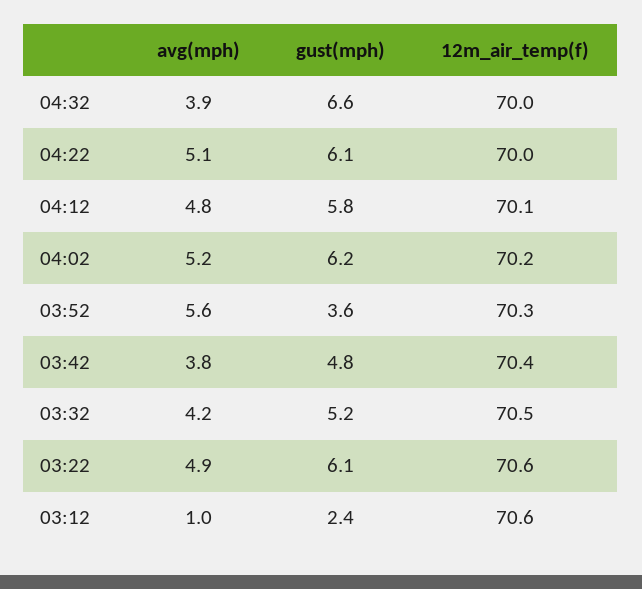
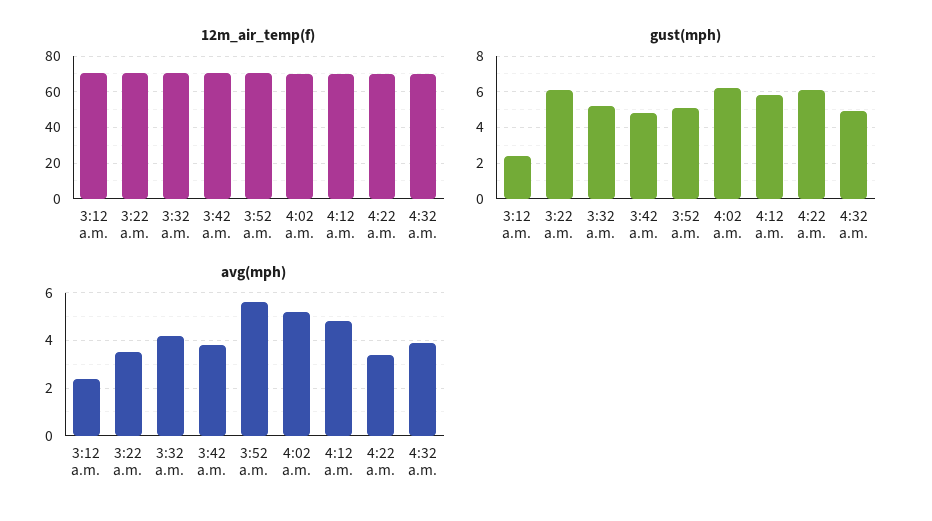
  {
    "avg(mph)": {
      "04:32": 3.9,
-     "04:22": 5.1,
+     "04:22": 3.5,
      "04:12": 4.8,
      "04:02": 5.2,
      "03:52": 5.6,
      "03:42": 3.8,
      "03:32": 4.2,
-     "03:22": 4.9,
+     "03:22": 3.5,
-     "03:12": 1
+     "03:12": 2.5
    },
    "gust(mph)": {
-     "04:32": 6.6,
+     "04:32": 5,
      "04:22": 6.1,
      "04:12": 5.8,
      "04:02": 6.2,
-     "03:52": 3.6,
+     "03:52": 5,
      "03:42": 4.8,
      "03:32": 5.2,
      "03:22": 6.1,
      "03:12": 2.4
    },
    "12m_air_temp(f)": {
      "04:32": 70,
      "04:22": 70,
      "04:12": 70.1,
      "04:02": 70.2,
      "03:52": 70.3,
      "03:42": 70.4,
      "03:32": 70.5,
      "03:22": 70.6,
      "03:12": 70.6
    }
  }

